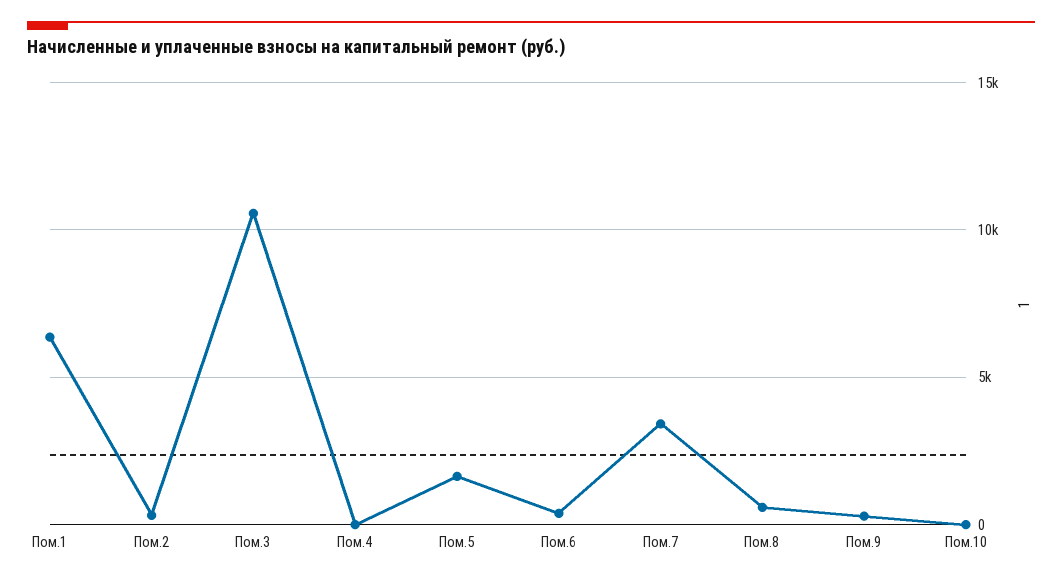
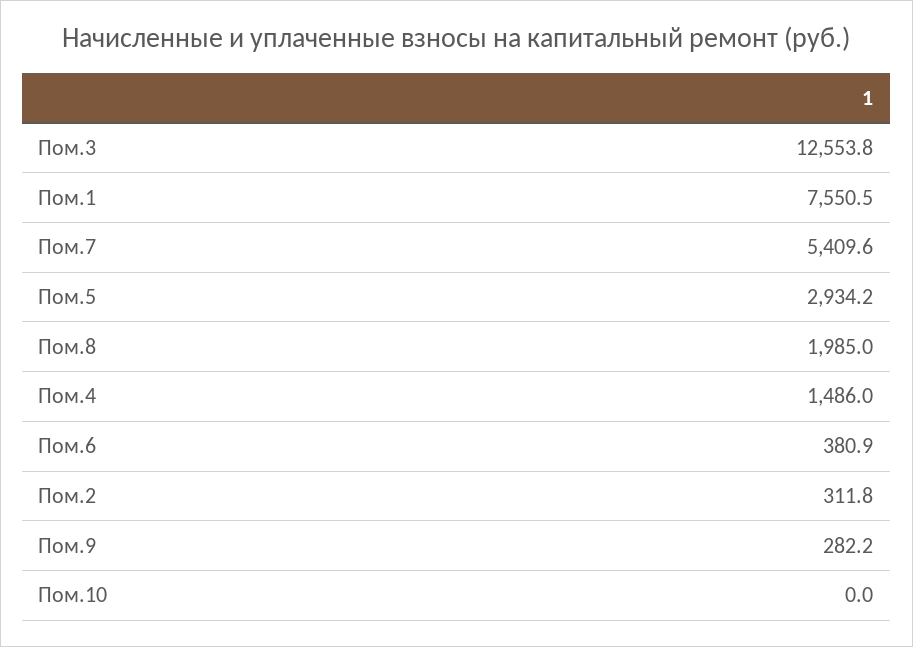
  {
-   "Пом.1": 6500,
+   "Пом.1": 7550.5,
    "Пом.2": 311.8,
-   "Пом.3": 10500,
+   "Пом.3": 12553.8,
-   "Пом.4": 0,
+   "Пом.4": 1486,
-   "Пом.5": 1500,
+   "Пом.5": 2934.2,
    "Пом.6": 380.9,
-   "Пом.7": 3500,
+   "Пом.7": 5409.6,
-   "Пом.8": 500,
+   "Пом.8": 1985,
    "Пом.9": 282.2,
    "Пом.10": 0
  }

